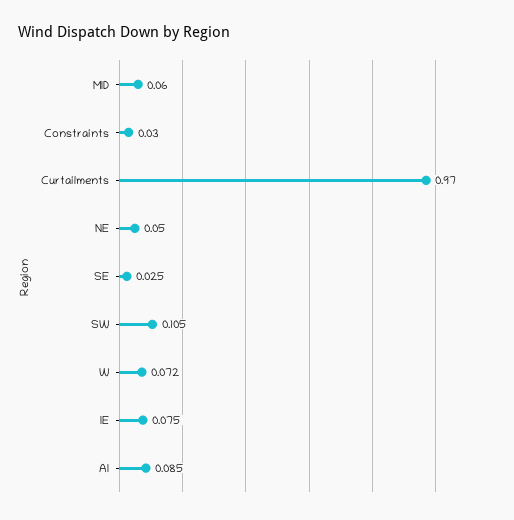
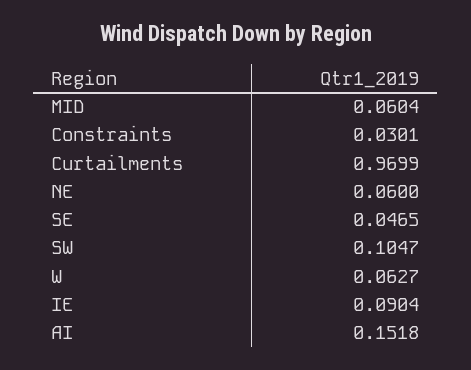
  {
    "MID": 0.0604,
    "Constraints": 0.0301,
    "Curtailments": 0.9699,
-   "NE": 0.05,
+   "NE": 0.06,
-   "SE": 0.025,
+   "SE": 0.0465,
    "SW": 0.1047,
-   "W": 0.072,
+   "W": 0.0627,
-   "IE": 0.075,
+   "IE": 0.0904,
-   "AI": 0.085
+   "AI": 0.1518
  }

